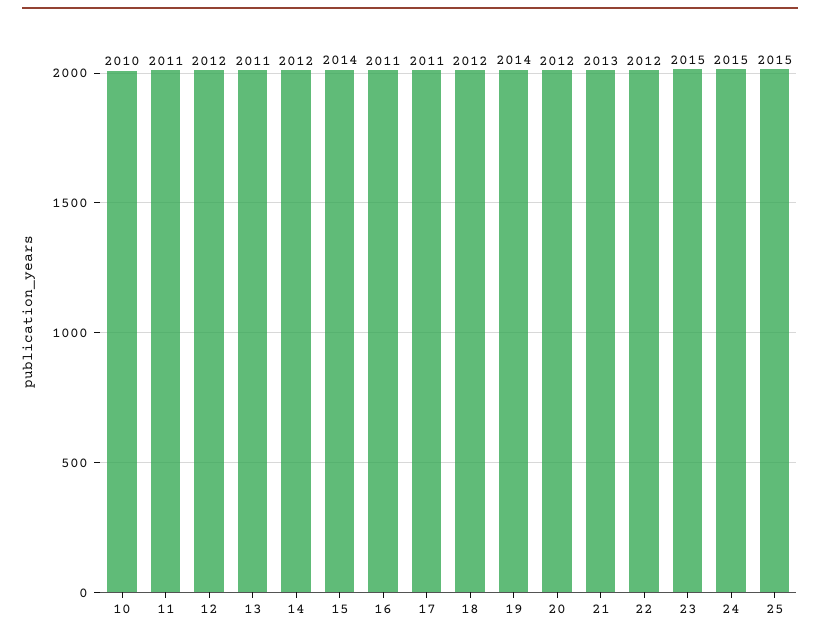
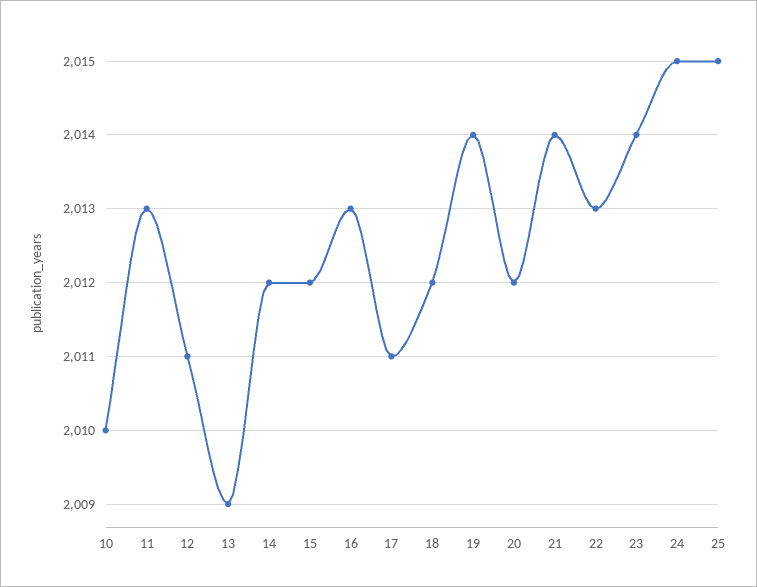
  {
    "10": 2010,
-   "11": 2011,
+   "11": 2013,
-   "12": 2012,
+   "12": 2011,
-   "13": 2011,
+   "13": 2009,
    "14": 2012,
-   "15": 2014,
+   "15": 2012,
-   "16": 2011,
+   "16": 2013,
    "17": 2011,
    "18": 2012,
    "19": 2014,
    "20": 2012,
-   "21": 2013,
+   "21": 2014,
-   "22": 2012,
+   "22": 2013,
-   "23": 2015,
+   "23": 2014,
    "24": 2015,
    "25": 2015
  }

